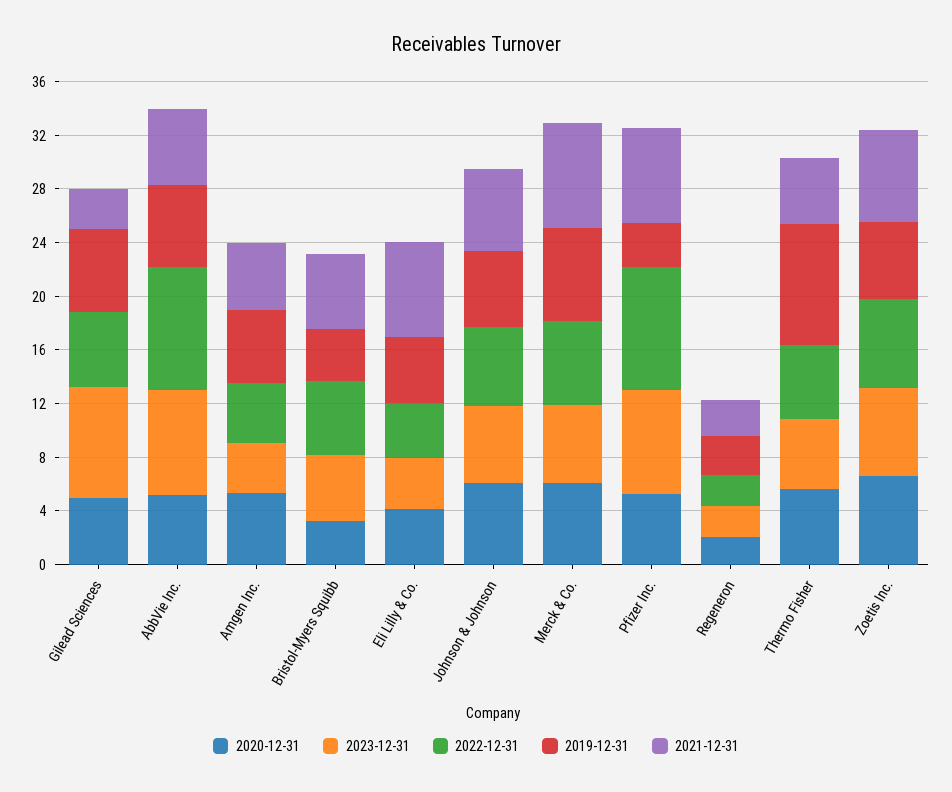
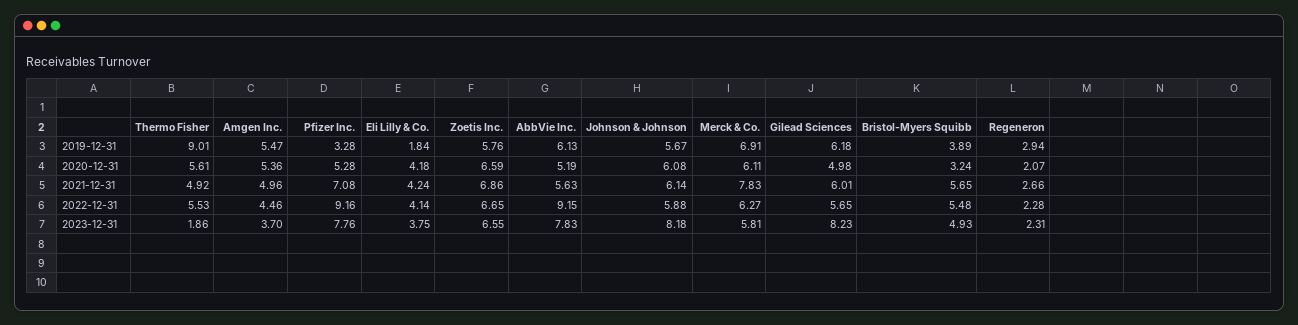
  {
    "2020-12-31": {
      "Gilead Sciences": 4.98,
      "AbbVie Inc.": 5.19,
      "Amgen Inc.": 5.36,
      "Bristol-Myers Squibb": 3.24,
      "Eli Lilly & Co.": 4.18,
      "Johnson & Johnson": 6.08,
      "Merck & Co.": 6.11,
      "Pfizer Inc.": 5.28,
      "Regeneron": 2.07,
      "Thermo Fisher": 5.61,
      "Zoetis Inc.": 6.59
    },
    "2023-12-31": {
      "Gilead Sciences": 8.23,
      "AbbVie Inc.": 7.83,
      "Amgen Inc.": 3.7,
      "Bristol-Myers Squibb": 4.93,
      "Eli Lilly & Co.": 3.75,
-     "Johnson & Johnson": 6,
+     "Johnson & Johnson": 8.18,
      "Merck & Co.": 5.81,
      "Pfizer Inc.": 7.76,
      "Regeneron": 2.31,
-     "Thermo Fisher": 5,
+     "Thermo Fisher": 1.86,
      "Zoetis Inc.": 6.55
    },
    "2022-12-31": {
      "Gilead Sciences": 5.65,
      "AbbVie Inc.": 9.15,
      "Amgen Inc.": 4.46,
      "Bristol-Myers Squibb": 5.48,
      "Eli Lilly & Co.": 4.14,
      "Johnson & Johnson": 5.88,
      "Merck & Co.": 6.27,
      "Pfizer Inc.": 9.16,
      "Regeneron": 2.28,
      "Thermo Fisher": 5.53,
      "Zoetis Inc.": 6.65
    },
    "2019-12-31": {
      "Gilead Sciences": 6.18,
      "AbbVie Inc.": 6.13,
      "Amgen Inc.": 5.47,
      "Bristol-Myers Squibb": 3.89,
-     "Eli Lilly & Co.": 5,
+     "Eli Lilly & Co.": 1.84,
      "Johnson & Johnson": 5.67,
      "Merck & Co.": 6.91,
      "Pfizer Inc.": 3.28,
      "Regeneron": 2.94,
      "Thermo Fisher": 9.01,
      "Zoetis Inc.": 5.76
    },
    "2021-12-31": {
-     "Gilead Sciences": 3,
+     "Gilead Sciences": 6.01,
      "AbbVie Inc.": 5.63,
      "Amgen Inc.": 4.96,
      "Bristol-Myers Squibb": 5.65,
-     "Eli Lilly & Co.": 7,
+     "Eli Lilly & Co.": 4.24,
      "Johnson & Johnson": 6.14,
      "Merck & Co.": 7.83,
      "Pfizer Inc.": 7.08,
      "Regeneron": 2.66,
      "Thermo Fisher": 4.92,
      "Zoetis Inc.": 6.86
    }
  }

